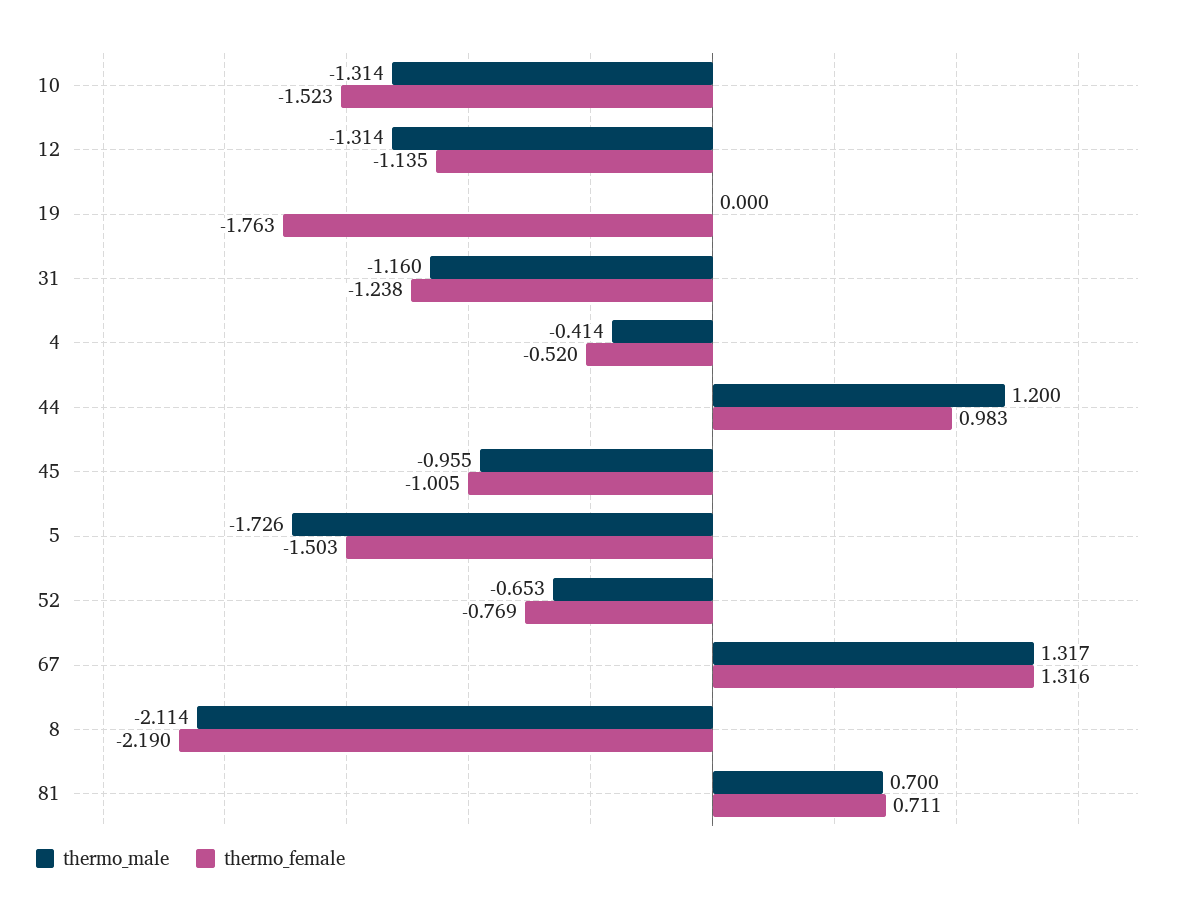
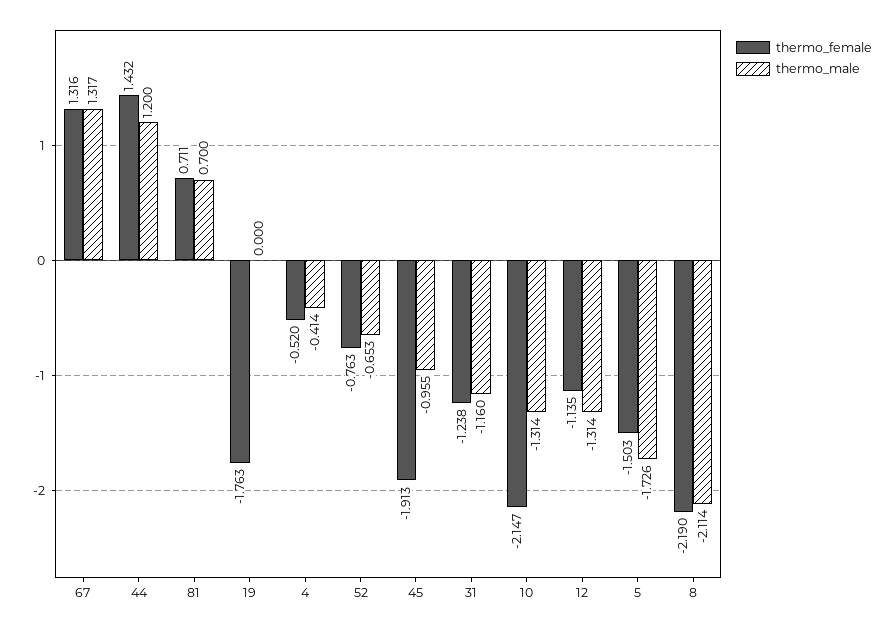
  {
    "thermo_male": {
      "10": -1.314,
      "12": -1.314,
      "19": 0,
      "31": -1.16,
      "4": -0.414,
      "44": 1.2,
      "45": -0.955,
      "5": -1.726,
      "52": -0.653,
      "67": 1.317,
      "8": -2.114,
      "81": 0.7
    },
    "thermo_female": {
-     "10": -1.523,
+     "10": -2.147,
      "12": -1.135,
      "19": -1.763,
      "31": -1.238,
      "4": -0.52,
-     "44": 0.983,
+     "44": 1.432,
-     "45": -1.005,
+     "45": -1.913,
      "5": -1.503,
-     "52": -0.769,
+     "52": -0.763,
      "67": 1.316,
      "8": -2.19,
      "81": 0.711
    }
  }

